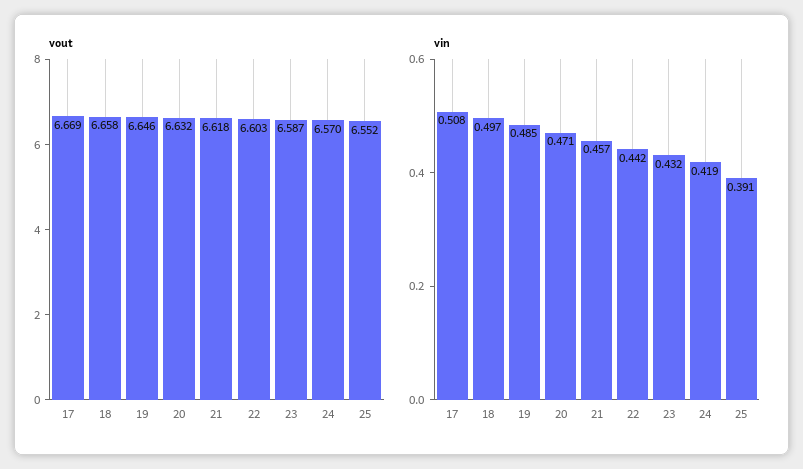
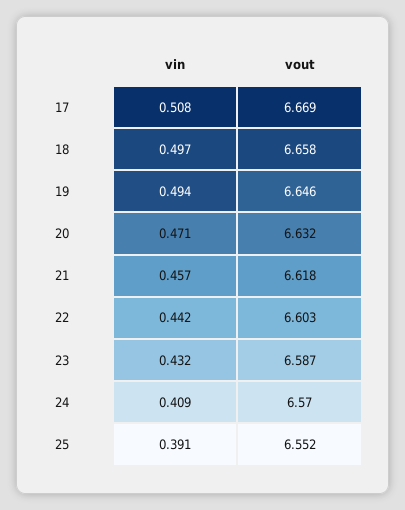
  {
    "vout": {
      "17": 6.669,
      "18": 6.658,
      "19": 6.646,
      "20": 6.632,
      "21": 6.618,
      "22": 6.603,
      "23": 6.587,
      "24": 6.57,
      "25": 6.552
    },
    "vin": {
      "17": 0.508,
      "18": 0.497,
-     "19": 0.485,
+     "19": 0.494,
      "20": 0.471,
      "21": 0.457,
      "22": 0.442,
      "23": 0.432,
-     "24": 0.419,
+     "24": 0.409,
      "25": 0.391
    }
  }

